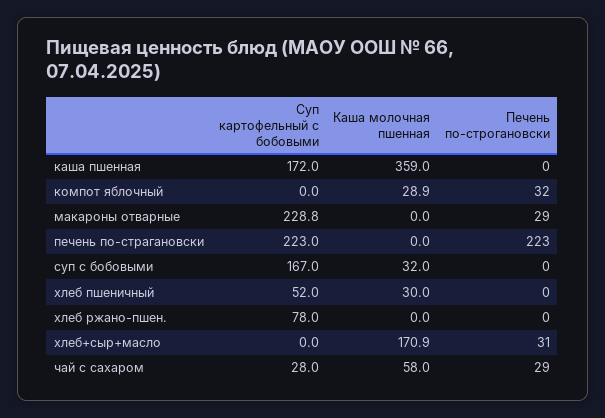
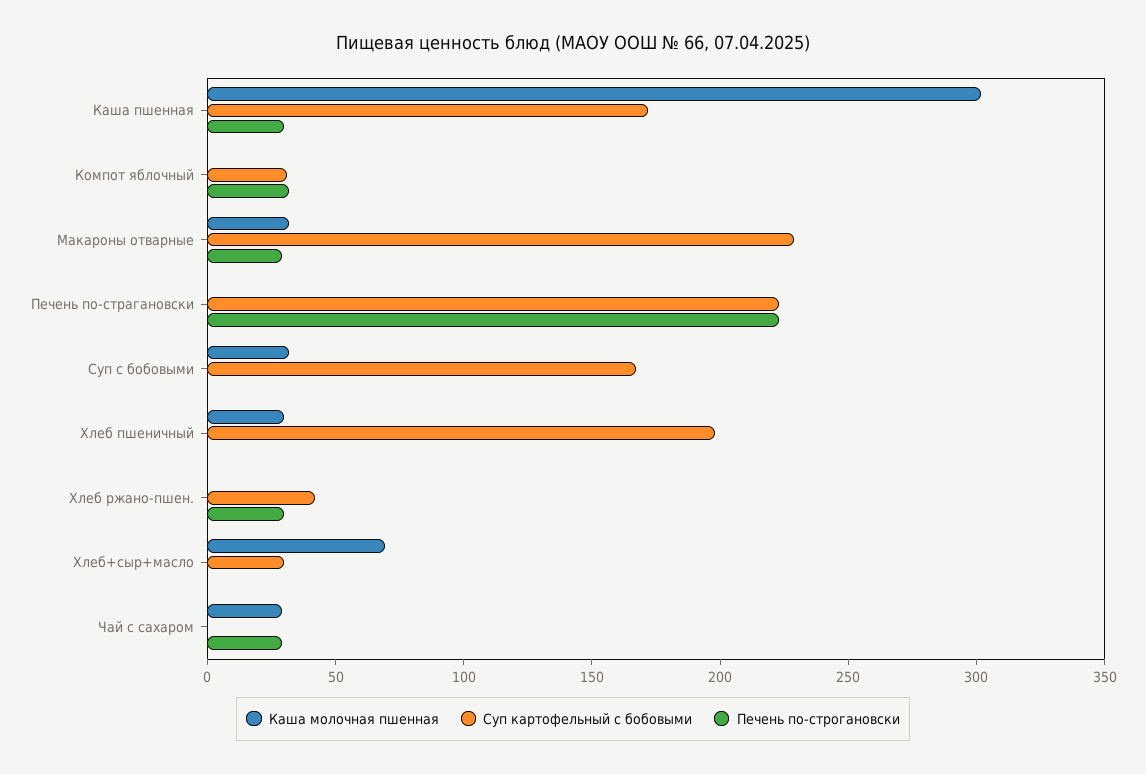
  {
    "Суп картофельный с бобовыми": {
      "каша пшенная": 172,
-     "компот яблочный": 0,
+     "компот яблочный": 30,
      "макароны отварные": 228.8,
      "печень по-страгановски": 223,
      "суп с бобовыми": 167,
-     "хлеб пшеничный": 52,
+     "хлеб пшеничный": 200,
-     "хлеб ржано-пшен.": 78,
+     "хлеб ржано-пшен.": 40,
-     "хлеб+сыр+масло": 0,
+     "хлеб+сыр+масло": 30,
-     "чай с сахаром": 28
+     "чай с сахаром": 0
    },
    "Каша молочная пшенная": {
-     "каша пшенная": 359,
+     "каша пшенная": 300,
-     "компот яблочный": 28.9,
+     "компот яблочный": 0,
-     "макароны отварные": 0,
+     "макароны отварные": 30,
      "печень по-страгановски": 0,
      "суп с бобовыми": 32,
      "хлеб пшеничный": 30,
      "хлеб ржано-пшен.": 0,
-     "хлеб+сыр+масло": 170.9,
+     "хлеб+сыр+масло": 70,
-     "чай с сахаром": 58
+     "чай с сахаром": 30
    },
    "Печень по-строгановски": {
-     "каша пшенная": 0,
+     "каша пшенная": 30,
      "компот яблочный": 32,
      "макароны отварные": 29,
      "печень по-страгановски": 223,
      "суп с бобовыми": 0,
      "хлеб пшеничный": 0,
-     "хлеб ржано-пшен.": 0,
+     "хлеб ржано-пшен.": 30,
-     "хлеб+сыр+масло": 31,
+     "хлеб+сыр+масло": 0,
      "чай с сахаром": 29
    }
  }

